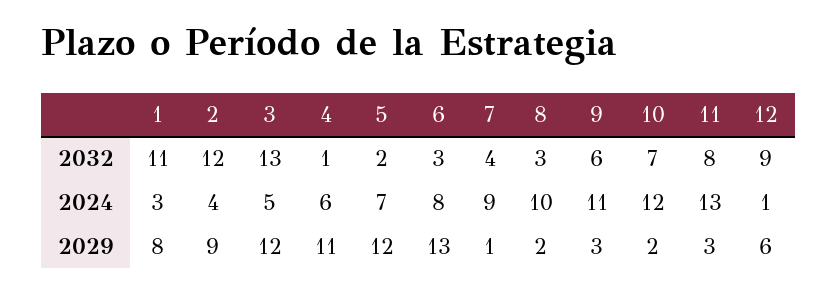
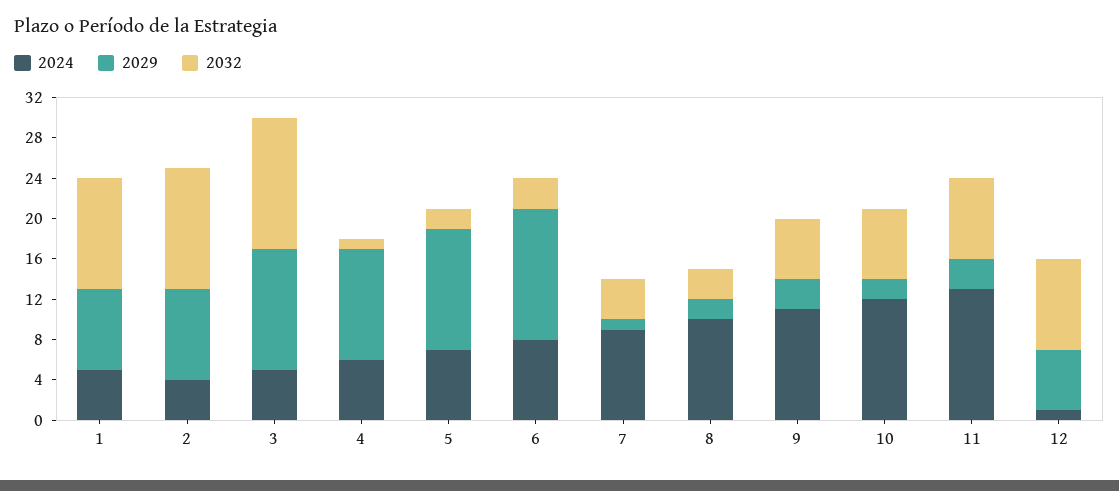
  {
    "2032": {
      "1": 11,
      "2": 12,
      "3": 13,
      "4": 1,
      "5": 2,
      "6": 3,
      "7": 4,
      "8": 3,
      "9": 6,
      "10": 7,
      "11": 8,
      "12": 9
    },
    "2024": {
-     "1": 3,
+     "1": 5,
      "2": 4,
      "3": 5,
      "4": 6,
      "5": 7,
      "6": 8,
      "7": 9,
      "8": 10,
      "9": 11,
      "10": 12,
      "11": 13,
      "12": 1
    },
    "2029": {
      "1": 8,
      "2": 9,
      "3": 12,
      "4": 11,
      "5": 12,
      "6": 13,
      "7": 1,
      "8": 2,
      "9": 3,
      "10": 2,
      "11": 3,
      "12": 6
    }
  }

